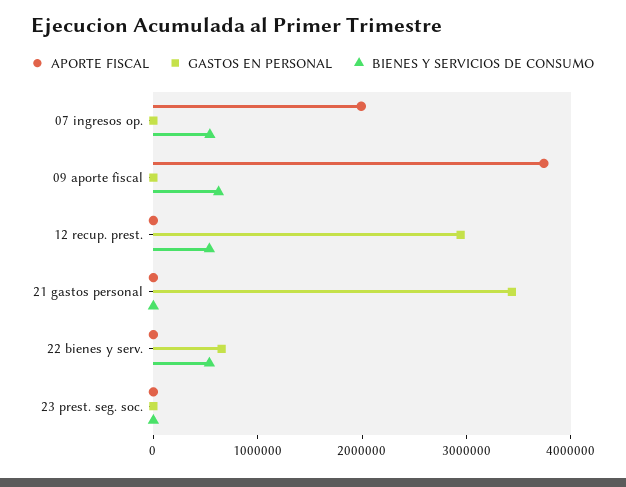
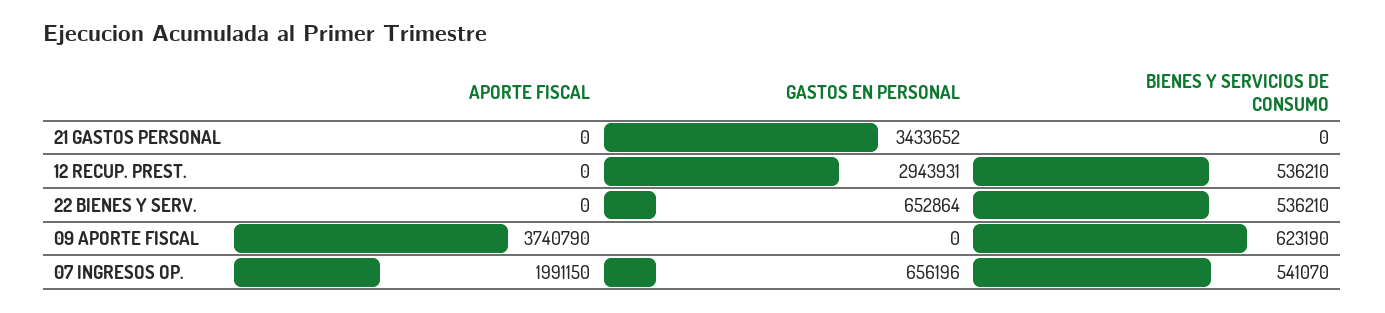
  {
    "APORTE FISCAL": {
      "07 ingresos op.": 1991150,
      "09 aporte fiscal": 3740790,
      "12 recup. prest.": 0,
      "21 gastos personal": 0,
-     "22 bienes y serv.": 0,
+     "22 bienes y serv.": 0
-     "23 prest. seg. soc.": 0
    },
    "GASTOS EN PERSONAL": {
-     "07 ingresos op.": 0,
+     "07 ingresos op.": 656196,
      "09 aporte fiscal": 0,
      "12 recup. prest.": 2943931,
      "21 gastos personal": 3433652,
-     "22 bienes y serv.": 652864,
+     "22 bienes y serv.": 652864
-     "23 prest. seg. soc.": 0
    },
    "BIENES Y SERVICIOS DE CONSUMO": {
      "07 ingresos op.": 541070,
      "09 aporte fiscal": 623190,
      "12 recup. prest.": 536210,
      "21 gastos personal": 0,
-     "22 bienes y serv.": 536210,
+     "22 bienes y serv.": 536210
-     "23 prest. seg. soc.": 0
    }
  }

